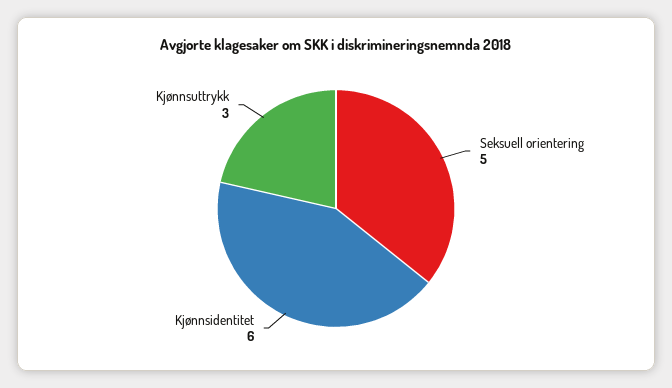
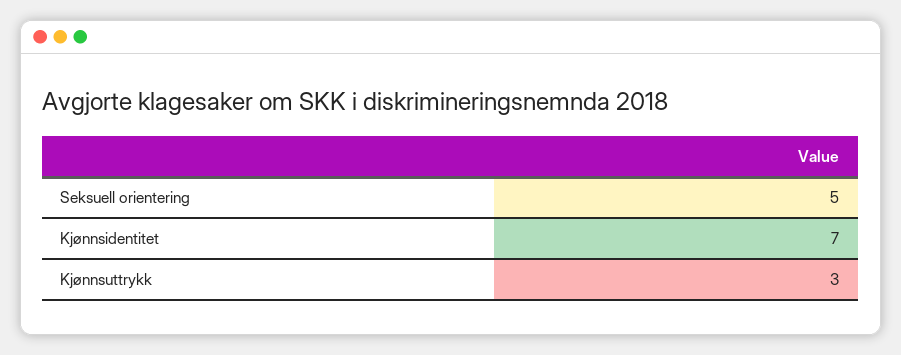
  {
    "Seksuell orientering": 5,
-   "Kjønnsidentitet": 6,
+   "Kjønnsidentitet": 7,
    "Kjønnsuttrykk": 3
  }

